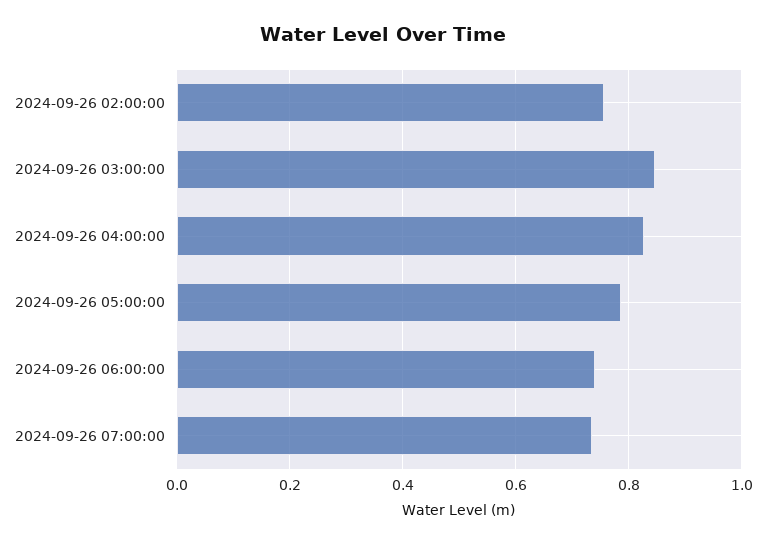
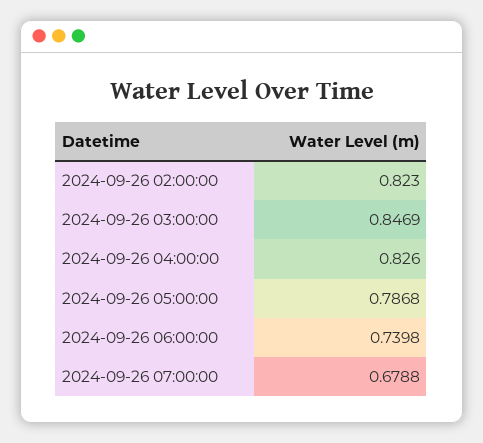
  {
-   "2024-09-26 02:00:00": 0.76,
+   "2024-09-26 02:00:00": 0.823,
    "2024-09-26 03:00:00": 0.8469,
    "2024-09-26 04:00:00": 0.826,
    "2024-09-26 05:00:00": 0.7868,
    "2024-09-26 06:00:00": 0.7398,
-   "2024-09-26 07:00:00": 0.74
+   "2024-09-26 07:00:00": 0.6788
  }

